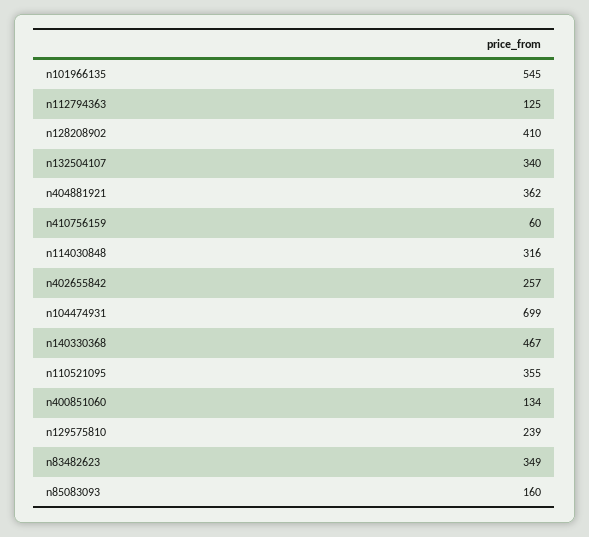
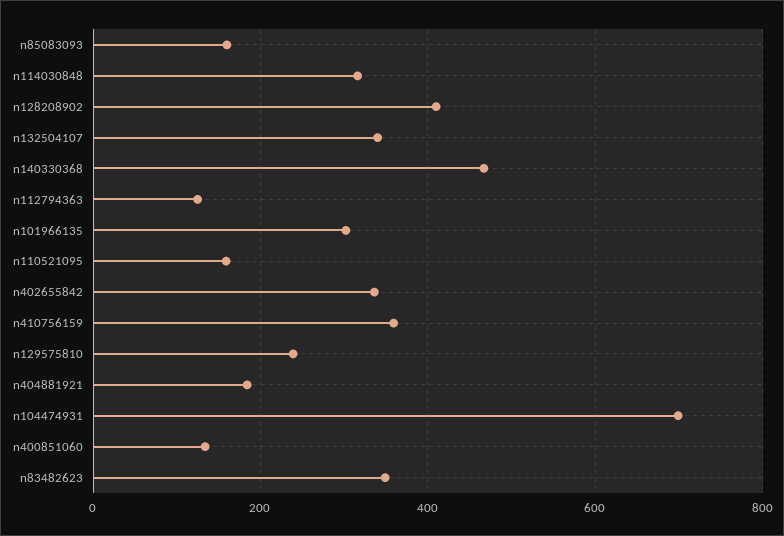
  {
-   "n101966135": 545,
+   "n101966135": 300,
    "n112794363": 125,
    "n128208902": 410,
    "n132504107": 340,
-   "n404881921": 362,
+   "n404881921": 180,
-   "n410756159": 60,
+   "n410756159": 360,
    "n114030848": 316,
-   "n402655842": 257,
+   "n402655842": 340,
    "n104474931": 699,
    "n140330368": 467,
-   "n110521095": 355,
+   "n110521095": 160,
    "n400851060": 134,
    "n129575810": 239,
    "n83482623": 349,
    "n85083093": 160
  }

